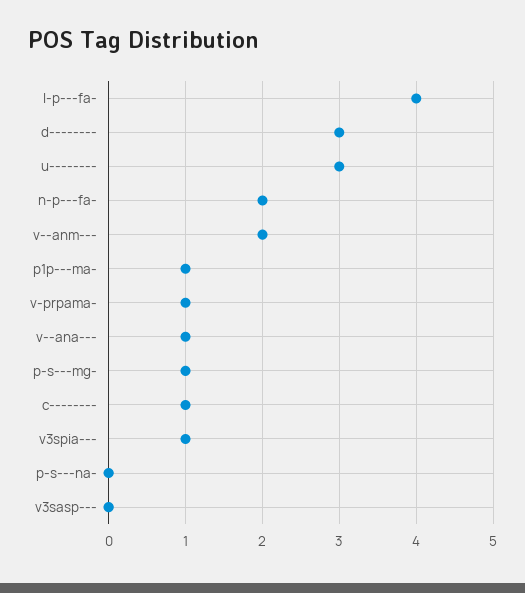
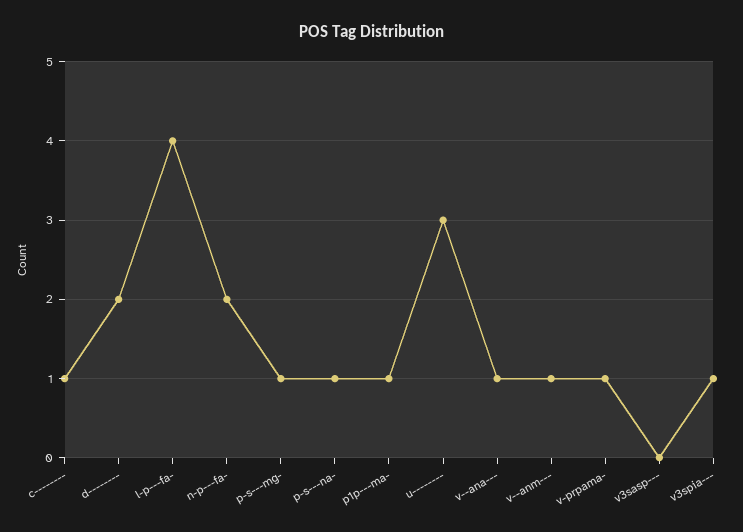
  {
    "l-p---fa-": 4,
-   "d--------": 3,
+   "d--------": 2,
    "u--------": 3,
    "n-p---fa-": 2,
-   "v--anm---": 2,
+   "v--anm---": 1,
    "p1p---ma-": 1,
    "v-prpama-": 1,
    "v--ana---": 1,
    "p-s---mg-": 1,
    "c--------": 1,
    "v3spia---": 1,
-   "p-s---na-": 0,
+   "p-s---na-": 1,
    "v3sasp---": 0
  }

